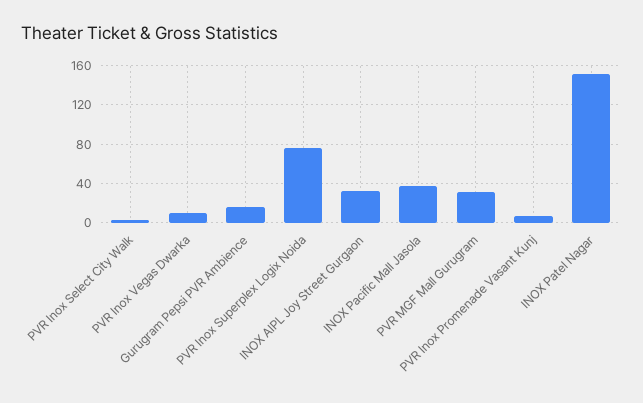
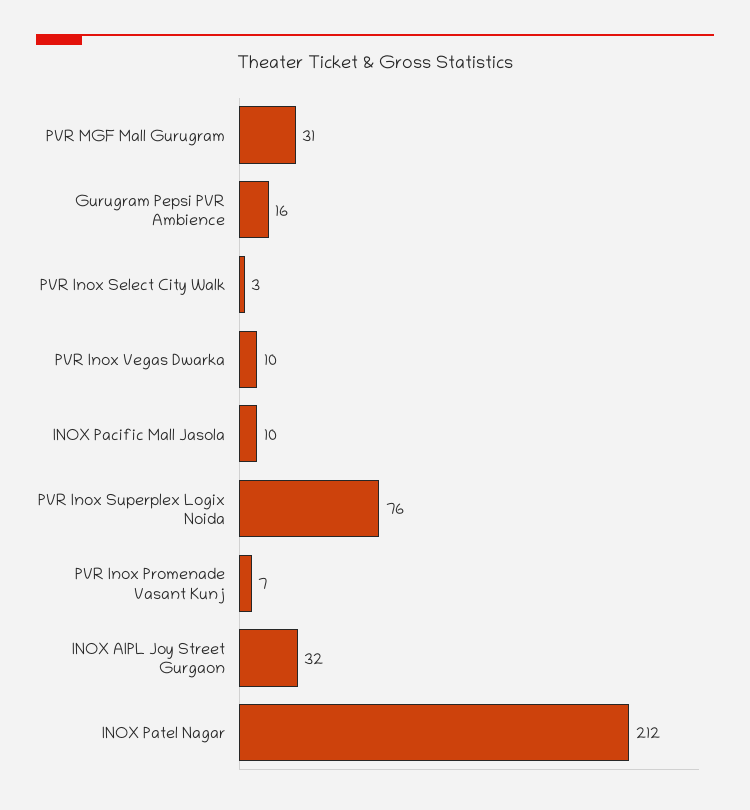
  {
    "PVR Inox Select City Walk": 3,
    "PVR Inox Vegas Dwarka": 10,
    "Gurugram Pepsi PVR Ambience": 16,
    "PVR Inox Superplex Logix Noida": 76,
    "INOX AIPL Joy Street Gurgaon": 32,
-   "INOX Pacific Mall Jasola": 40,
+   "INOX Pacific Mall Jasola": 10,
    "PVR MGF Mall Gurugram": 31,
    "PVR Inox Promenade Vasant Kunj": 7,
-   "INOX Patel Nagar": 150
+   "INOX Patel Nagar": 212
  }

